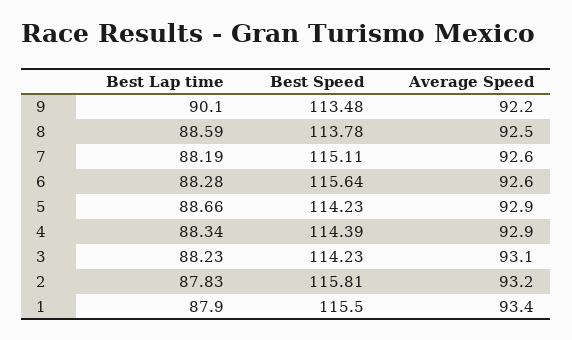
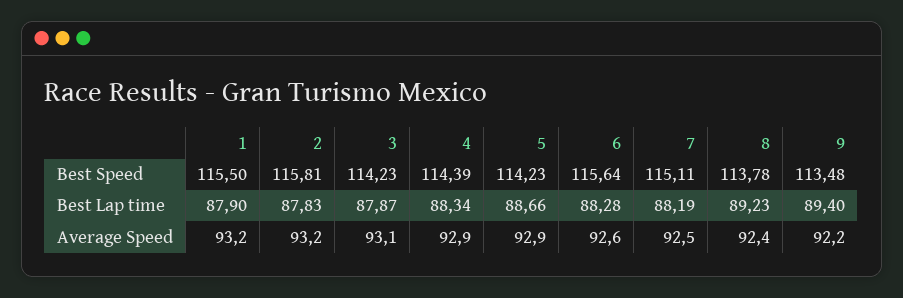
  {
    "Best Lap time": {
-     "9": 90.1,
+     "9": 89.4,
-     "8": 88.59,
+     "8": 89.23,
      "7": 88.19,
      "6": 88.28,
      "5": 88.66,
      "4": 88.34,
-     "3": 88.23,
+     "3": 87.87,
      "2": 87.83,
      "1": 87.9
    },
    "Best Speed": {
      "9": 113.48,
      "8": 113.78,
      "7": 115.11,
      "6": 115.64,
      "5": 114.23,
      "4": 114.39,
      "3": 114.23,
      "2": 115.81,
      "1": 115.5
    },
    "Average Speed": {
      "9": 92.2,
-     "8": 92.5,
+     "8": 92.4,
-     "7": 92.6,
+     "7": 92.5,
      "6": 92.6,
      "5": 92.9,
      "4": 92.9,
      "3": 93.1,
      "2": 93.2,
-     "1": 93.4
+     "1": 93.2
    }
  }

